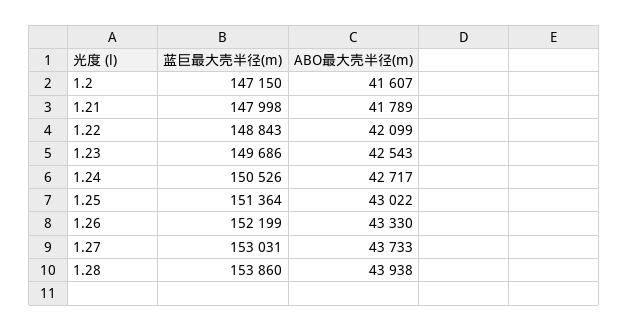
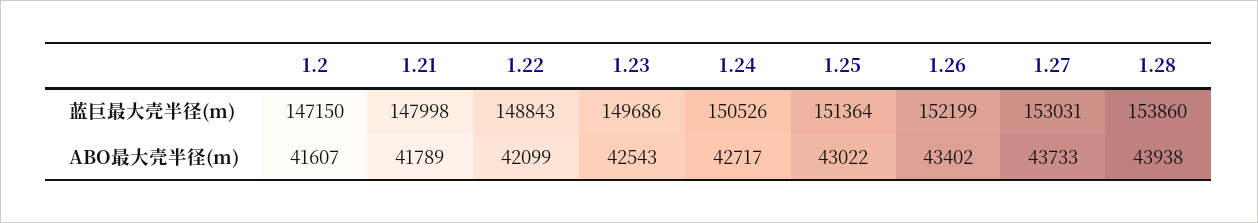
  {
    "蓝巨最大壳半径(m)": {
      "1.2": 147150,
      "1.21": 147998,
      "1.22": 148843,
      "1.23": 149686,
      "1.24": 150526,
      "1.25": 151364,
      "1.26": 152199,
      "1.27": 153031,
      "1.28": 153860
    },
    "ABO最大壳半径(m)": {
      "1.2": 41607,
      "1.21": 41789,
      "1.22": 42099,
      "1.23": 42543,
      "1.24": 42717,
      "1.25": 43022,
-     "1.26": 43330,
+     "1.26": 43402,
      "1.27": 43733,
      "1.28": 43938
    }
  }

